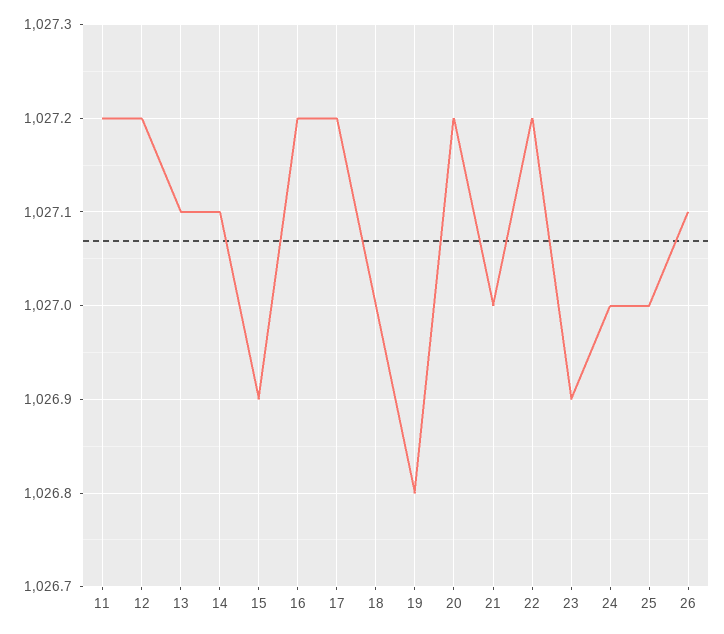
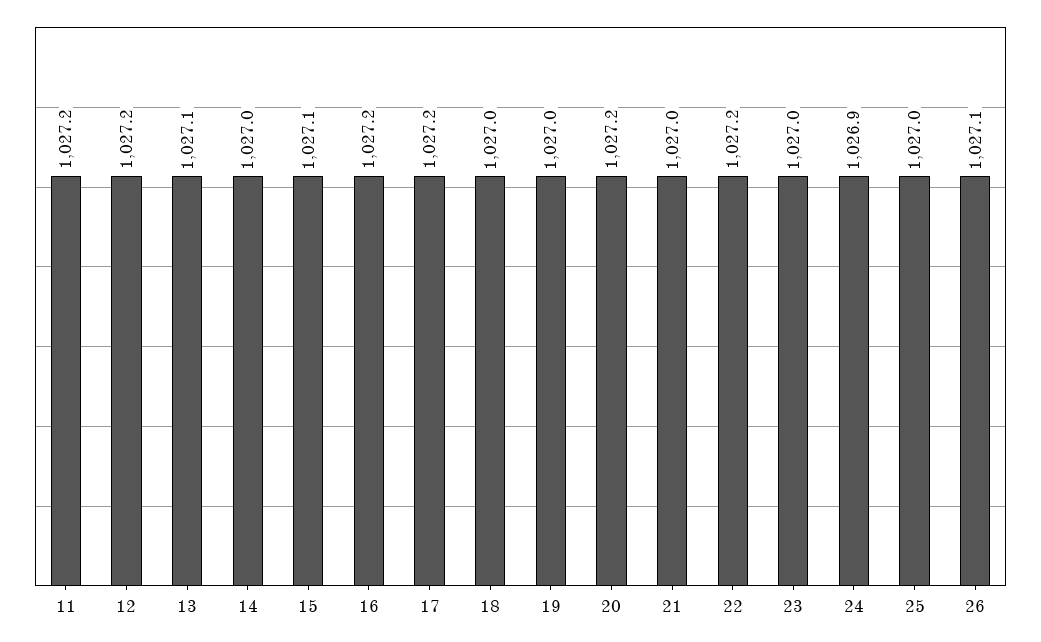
  {
    "11": 1027.2,
    "12": 1027.2,
    "13": 1027.1,
-   "14": 1027.1,
+   "14": 1027,
-   "15": 1026.9,
+   "15": 1027.1,
    "16": 1027.2,
    "17": 1027.2,
    "18": 1027,
-   "19": 1026.8,
+   "19": 1027,
    "20": 1027.2,
    "21": 1027,
    "22": 1027.2,
-   "23": 1026.9,
+   "23": 1027,
-   "24": 1027,
+   "24": 1026.9,
    "25": 1027,
    "26": 1027.1
  }

